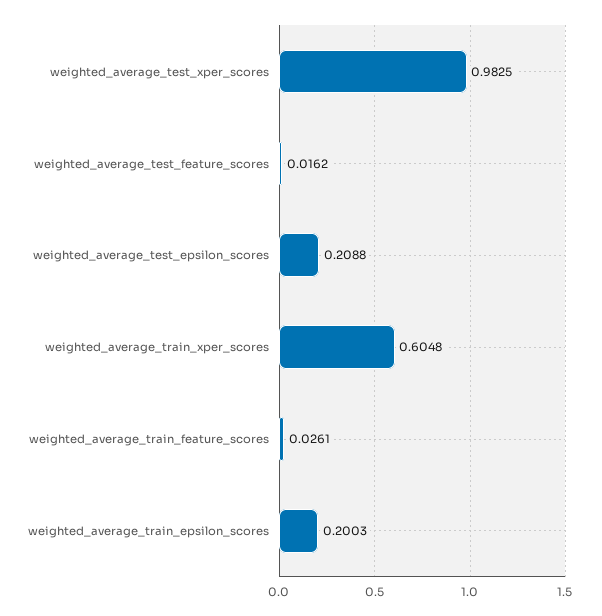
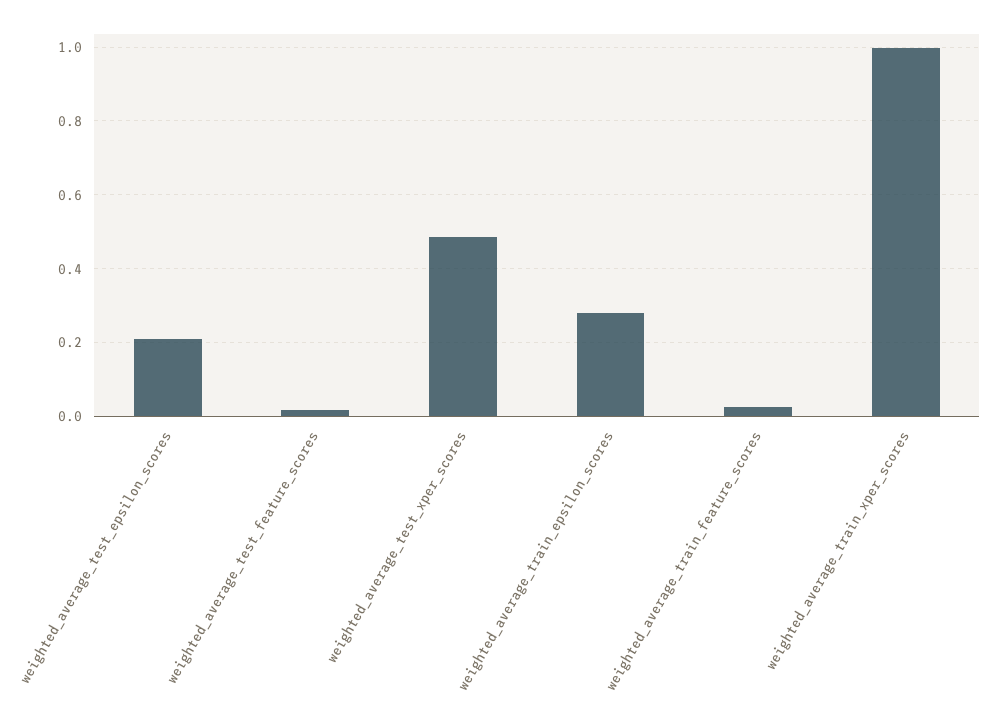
  {
-   "weighted_average_test_xper_scores": 0.9825,
+   "weighted_average_test_xper_scores": 0.48,
    "weighted_average_test_feature_scores": 0.0162,
    "weighted_average_test_epsilon_scores": 0.2088,
-   "weighted_average_train_xper_scores": 0.6048,
+   "weighted_average_train_xper_scores": 1,
    "weighted_average_train_feature_scores": 0.0261,
-   "weighted_average_train_epsilon_scores": 0.2003
+   "weighted_average_train_epsilon_scores": 0.28
  }

